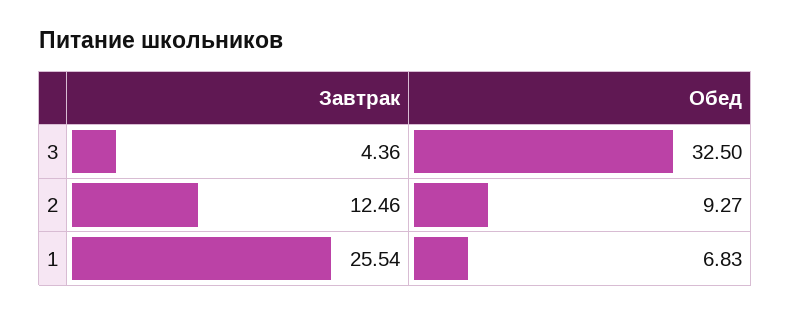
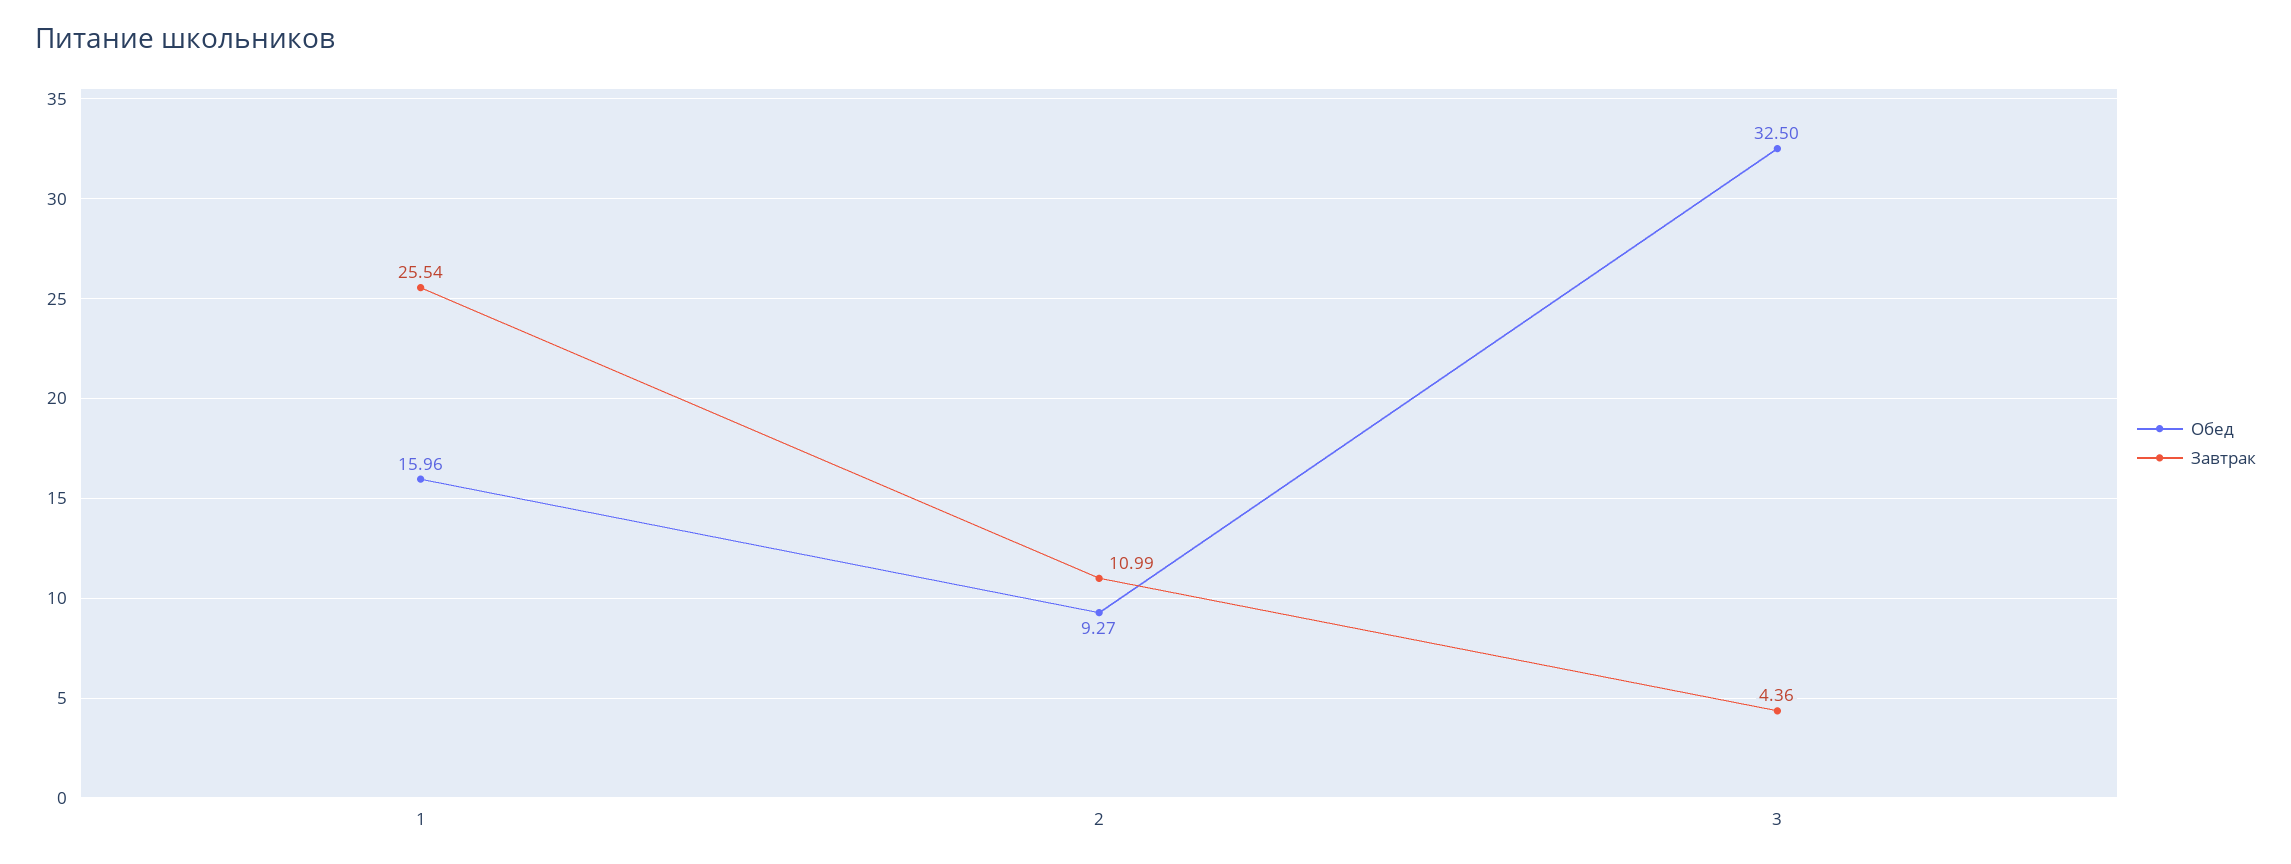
  {
    "Завтрак": {
      "3": 4.36,
-     "2": 12.46,
+     "2": 10.99,
      "1": 25.54
    },
    "Обед": {
      "3": 32.5,
      "2": 9.27,
-     "1": 6.83
+     "1": 15.96
    }
  }

